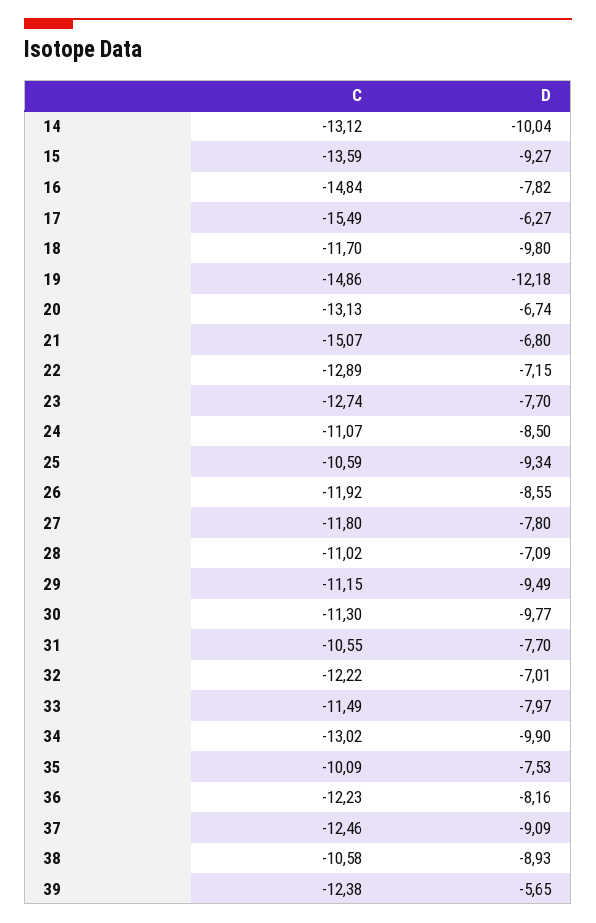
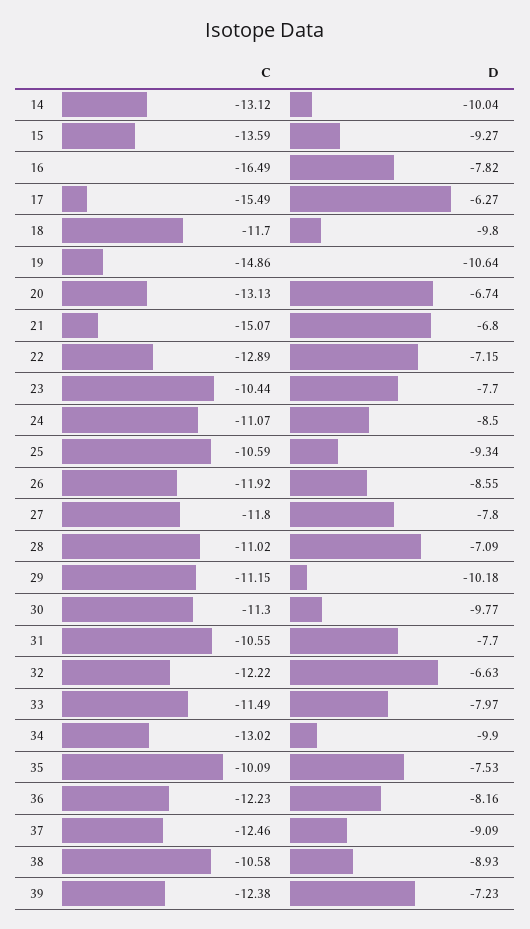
  {
    "C": {
      "14": -13.12,
      "15": -13.59,
-     "16": -14.84,
+     "16": -16.49,
      "17": -15.49,
      "18": -11.7,
      "19": -14.86,
      "20": -13.13,
      "21": -15.07,
      "22": -12.89,
-     "23": -12.74,
+     "23": -10.44,
      "24": -11.07,
      "25": -10.59,
      "26": -11.92,
      "27": -11.8,
      "28": -11.02,
      "29": -11.15,
      "30": -11.3,
      "31": -10.55,
      "32": -12.22,
      "33": -11.49,
      "34": -13.02,
      "35": -10.09,
      "36": -12.23,
      "37": -12.46,
      "38": -10.58,
      "39": -12.38
    },
    "D": {
      "14": -10.04,
      "15": -9.27,
      "16": -7.82,
      "17": -6.27,
      "18": -9.8,
-     "19": -12.18,
+     "19": -10.64,
      "20": -6.74,
      "21": -6.8,
      "22": -7.15,
      "23": -7.7,
      "24": -8.5,
      "25": -9.34,
      "26": -8.55,
      "27": -7.8,
      "28": -7.09,
-     "29": -9.49,
+     "29": -10.18,
      "30": -9.77,
      "31": -7.7,
-     "32": -7.01,
+     "32": -6.63,
      "33": -7.97,
      "34": -9.9,
      "35": -7.53,
      "36": -8.16,
      "37": -9.09,
      "38": -8.93,
-     "39": -5.65
+     "39": -7.23
    }
  }

